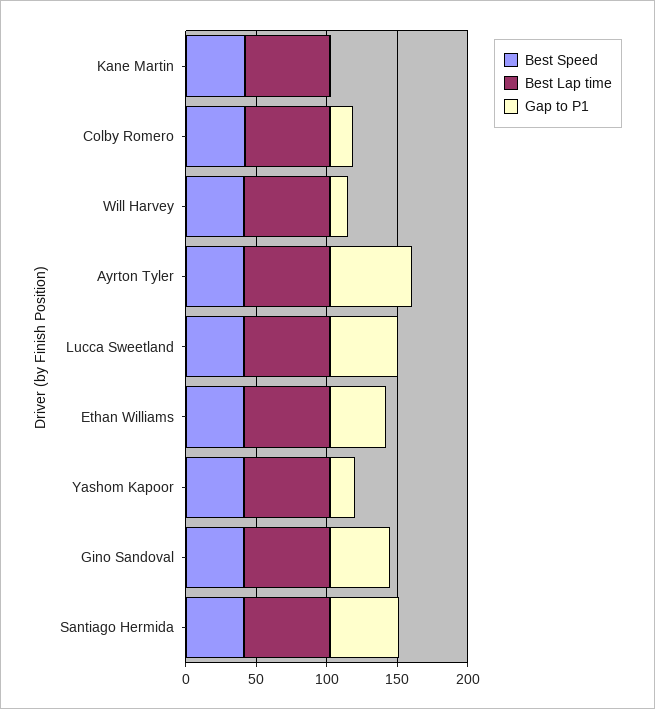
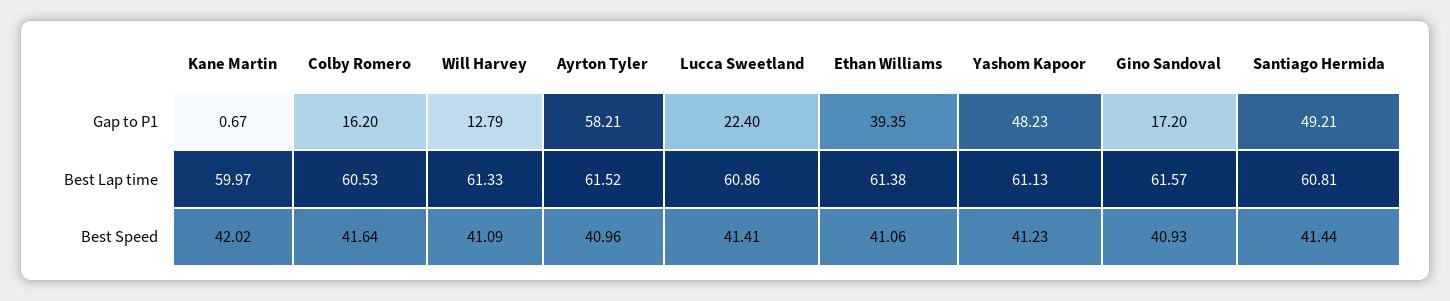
  {
    "Best Speed": {
      "Kane Martin": 42.02,
      "Colby Romero": 41.64,
      "Will Harvey": 41.09,
      "Ayrton Tyler": 40.96,
      "Lucca Sweetland": 41.41,
      "Ethan Williams": 41.06,
      "Yashom Kapoor": 41.23,
      "Gino Sandoval": 40.93,
      "Santiago Hermida": 41.44
    },
    "Best Lap time": {
      "Kane Martin": 59.97,
      "Colby Romero": 60.53,
      "Will Harvey": 61.33,
      "Ayrton Tyler": 61.52,
      "Lucca Sweetland": 60.86,
      "Ethan Williams": 61.38,
      "Yashom Kapoor": 61.13,
      "Gino Sandoval": 61.57,
      "Santiago Hermida": 60.81
    },
    "Gap to P1": {
      "Kane Martin": 0.67,
      "Colby Romero": 16.2,
      "Will Harvey": 12.79,
      "Ayrton Tyler": 58.21,
-     "Lucca Sweetland": 50,
+     "Lucca Sweetland": 22.4,
      "Ethan Williams": 39.35,
-     "Yashom Kapoor": 20,
+     "Yashom Kapoor": 48.23,
-     "Gino Sandoval": 40,
+     "Gino Sandoval": 17.2,
      "Santiago Hermida": 49.21
    }
  }

